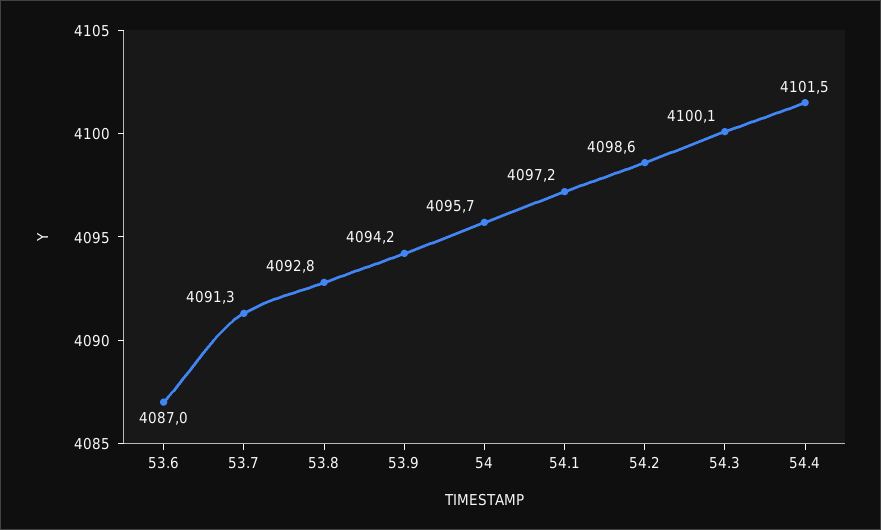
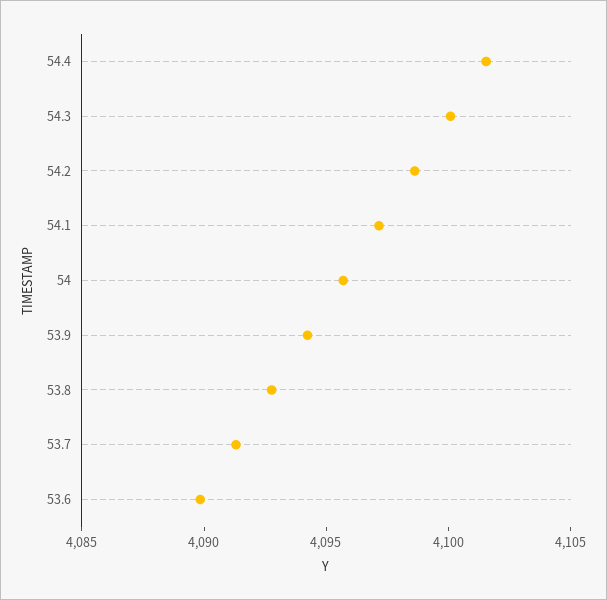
  {
-   "53.6": 4087,
+   "53.6": 4090,
    "53.7": 4091.3,
    "53.8": 4092.8,
    "53.9": 4094.2,
    "54": 4095.7,
    "54.1": 4097.2,
    "54.2": 4098.6,
    "54.3": 4100.1,
    "54.4": 4101.5
  }

